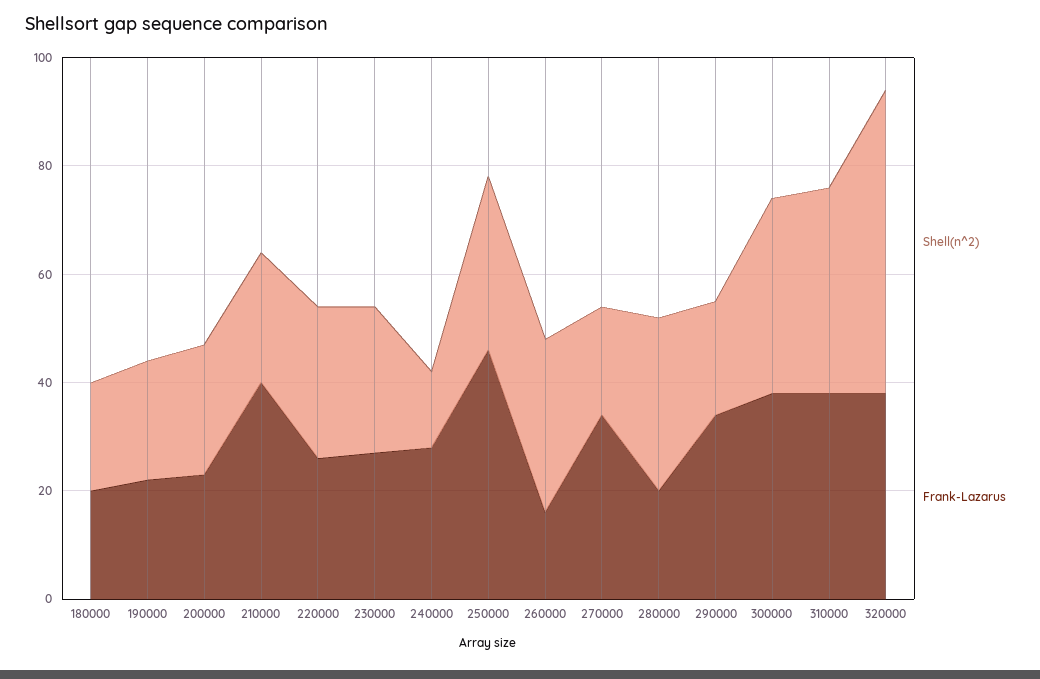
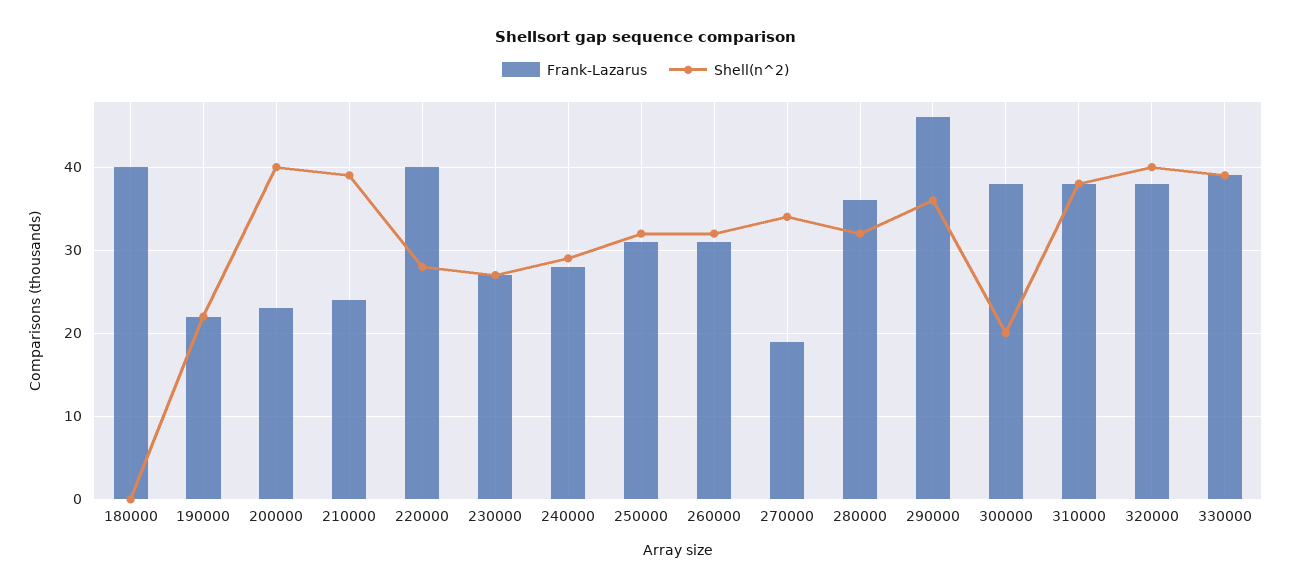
  {
    "Shell(n^2)": {
-     "180000": 20,
+     "180000": 0,
      "190000": 22,
-     "200000": 25,
+     "200000": 40,
-     "210000": 25,
+     "210000": 39,
      "220000": 28,
      "230000": 27,
-     "240000": 15,
+     "240000": 29,
      "250000": 32,
      "260000": 32,
-     "270000": 20,
+     "270000": 34,
      "280000": 32,
-     "290000": 20,
+     "290000": 36,
-     "300000": 35,
+     "300000": 20,
      "310000": 38,
-     "320000": 55
+     "320000": 40,
+     "330000": 39
    },
    "Frank-Lazarus": {
-     "180000": 20,
+     "180000": 40,
      "190000": 22,
      "200000": 23,
-     "210000": 40,
+     "210000": 24,
-     "220000": 25,
+     "220000": 40,
      "230000": 27,
      "240000": 28,
-     "250000": 45,
+     "250000": 31,
-     "260000": 15,
+     "260000": 31,
-     "270000": 35,
+     "270000": 19,
-     "280000": 20,
+     "280000": 36,
-     "290000": 35,
+     "290000": 46,
      "300000": 38,
      "310000": 38,
-     "320000": 38
+     "320000": 38,
+     "330000": 39
    }
  }

